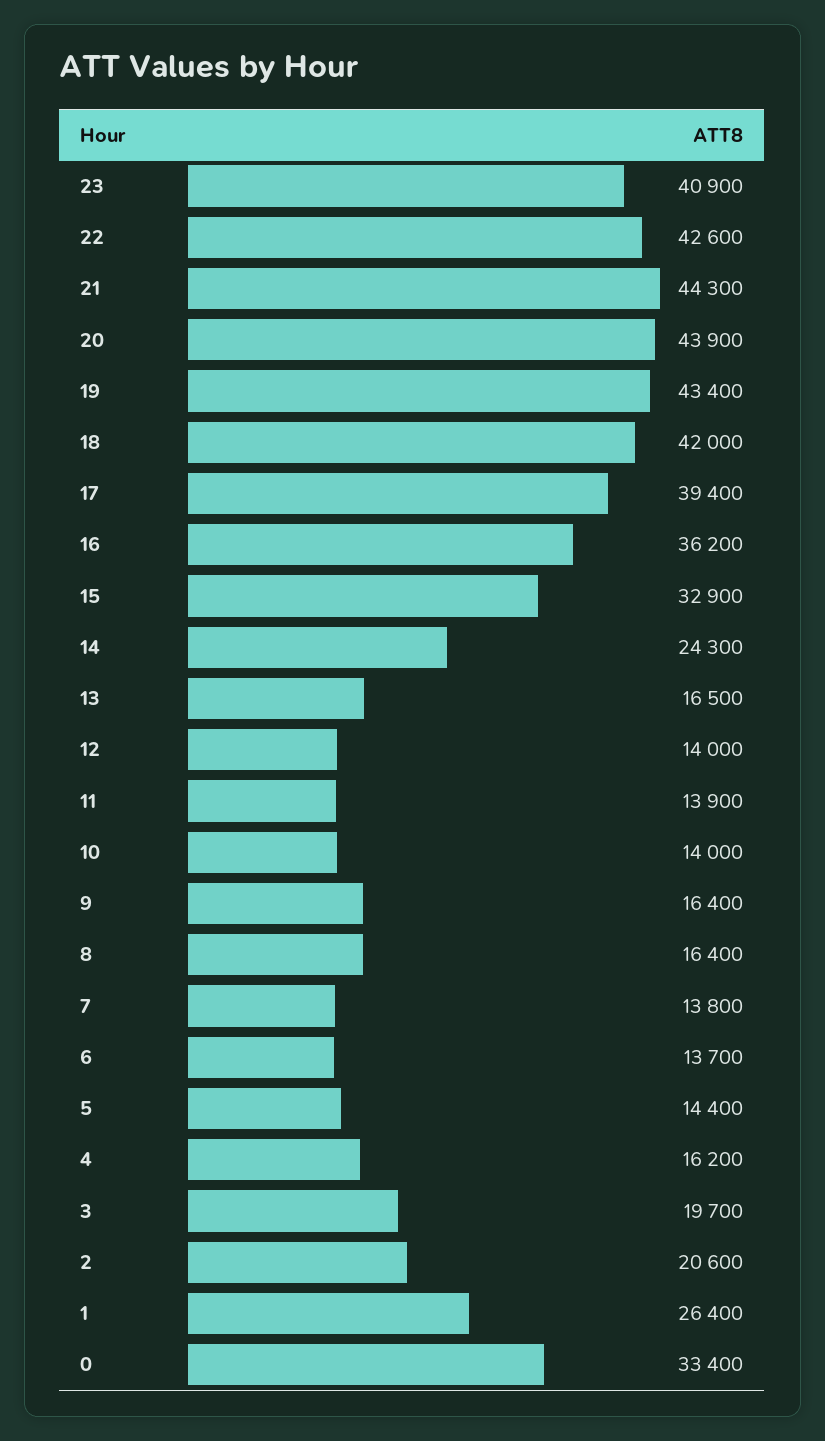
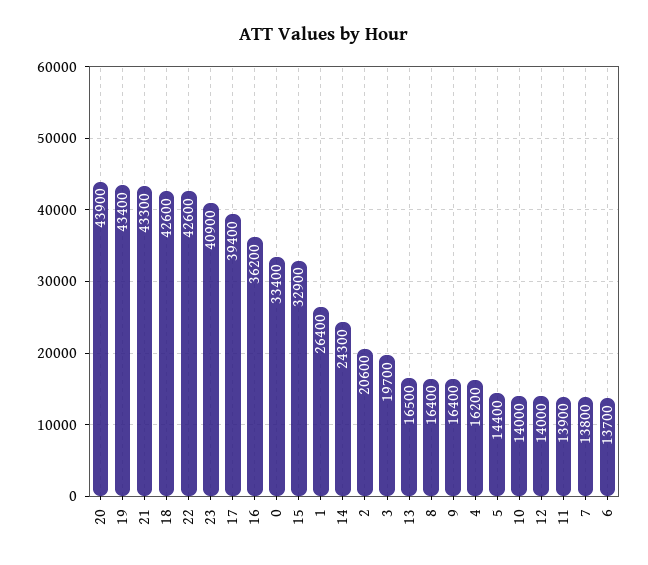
  {
    "23": 40900,
    "22": 42600,
-   "21": 44300,
+   "21": 43300,
    "20": 43900,
    "19": 43400,
-   "18": 42000,
+   "18": 42600,
    "17": 39400,
    "16": 36200,
    "15": 32900,
    "14": 24300,
    "13": 16500,
    "12": 14000,
    "11": 13900,
    "10": 14000,
    "9": 16400,
    "8": 16400,
    "7": 13800,
    "6": 13700,
    "5": 14400,
    "4": 16200,
    "3": 19700,
    "2": 20600,
    "1": 26400,
    "0": 33400
  }

